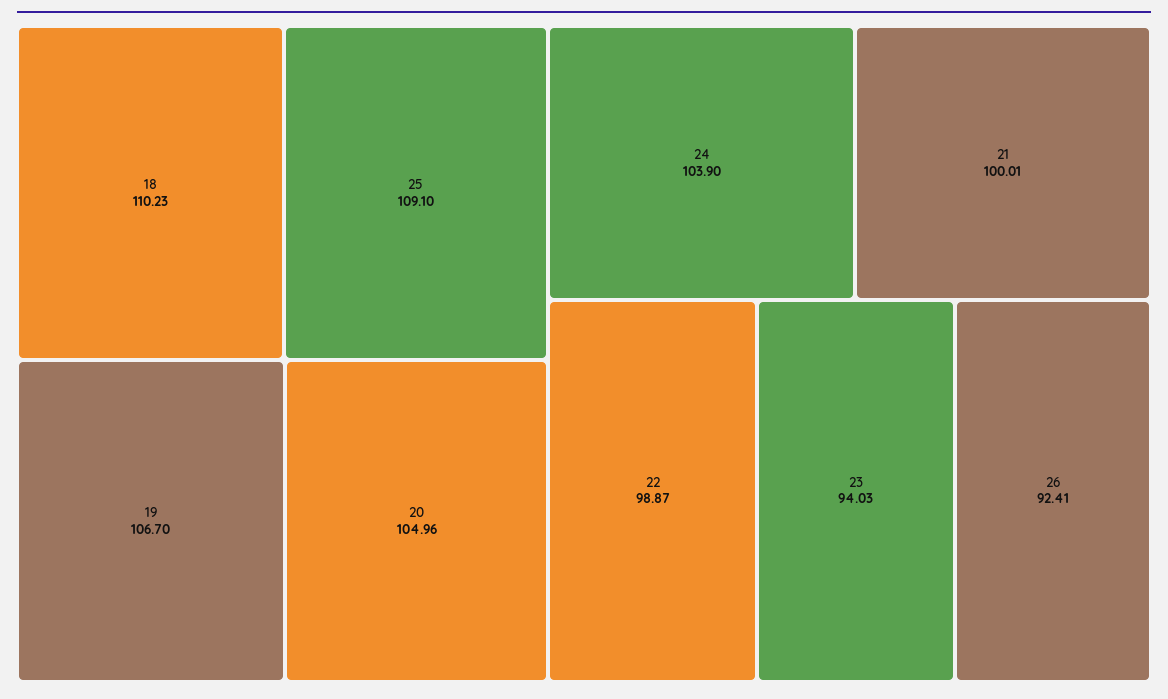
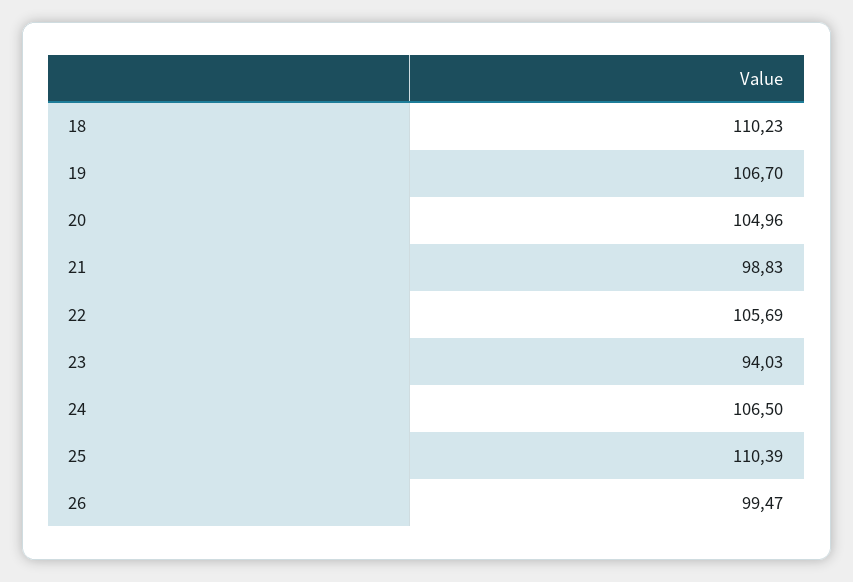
  {
    "18": 110.23,
-   "25": 109.1,
+   "25": 110.39,
    "19": 106.7,
    "20": 104.96,
-   "24": 103.9,
+   "24": 106.5,
-   "21": 100.01,
+   "21": 98.83,
-   "22": 98.87,
+   "22": 105.69,
    "23": 94.03,
-   "26": 92.41
+   "26": 99.47
  }

